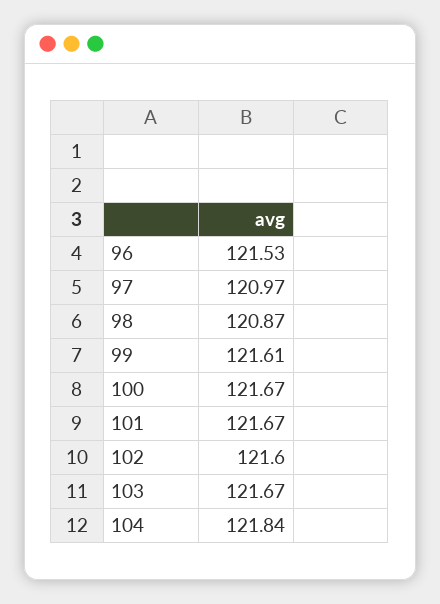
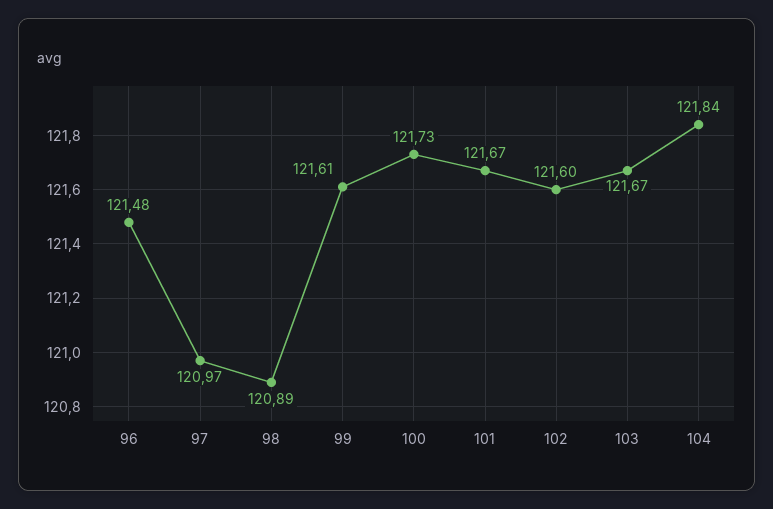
  {
-   "96": 121.53,
+   "96": 121.48,
    "97": 120.97,
-   "98": 120.87,
+   "98": 120.89,
    "99": 121.61,
-   "100": 121.67,
+   "100": 121.73,
    "101": 121.67,
    "102": 121.6,
    "103": 121.67,
    "104": 121.84
  }

